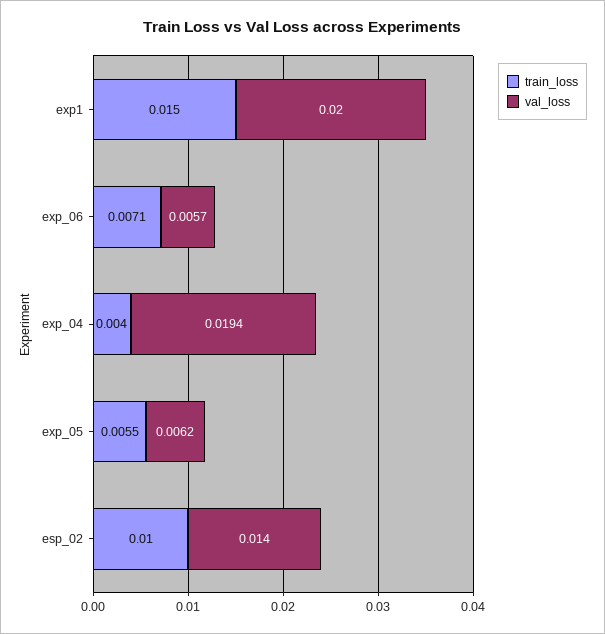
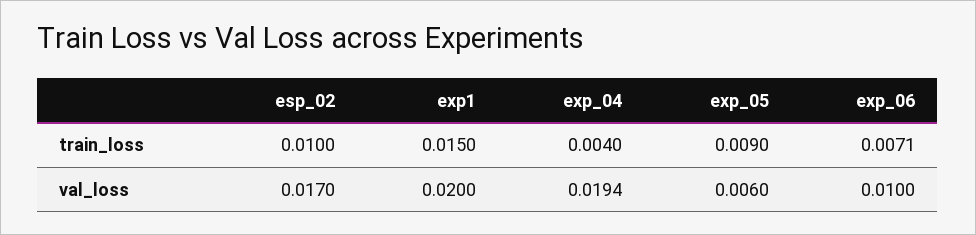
  {
    "train_loss": {
      "exp1": 0.015,
      "exp_06": 0.0071,
      "exp_04": 0.004,
-     "exp_05": 0.0055,
+     "exp_05": 0.009,
      "esp_02": 0.01
    },
    "val_loss": {
      "exp1": 0.02,
-     "exp_06": 0.0057,
+     "exp_06": 0.01,
      "exp_04": 0.0194,
-     "exp_05": 0.0062,
+     "exp_05": 0.006,
-     "esp_02": 0.014
+     "esp_02": 0.017
    }
  }

